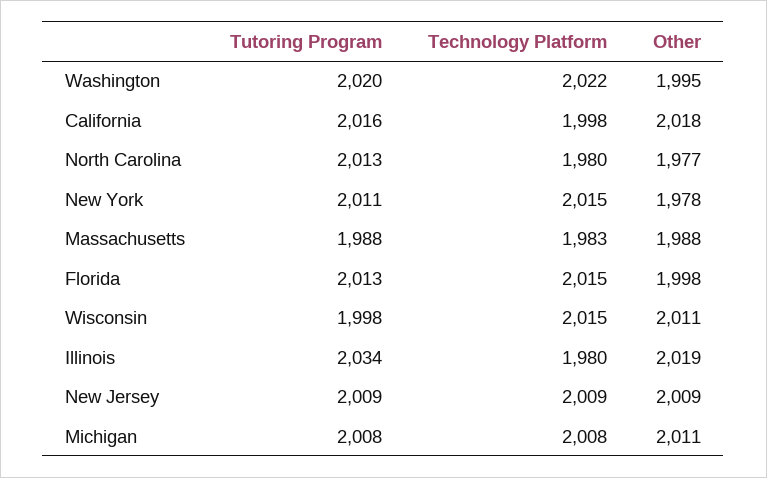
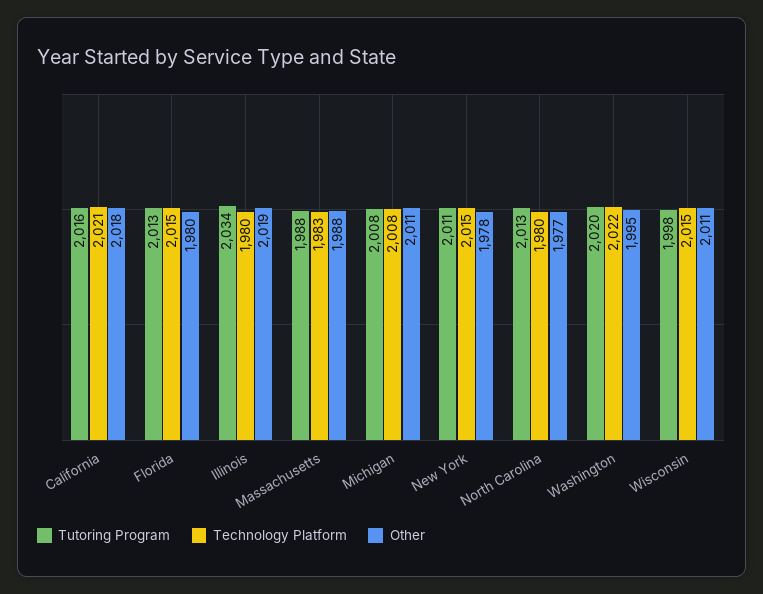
  {
    "Tutoring Program": {
      "Washington": 2020,
      "California": 2016,
      "North Carolina": 2013,
      "New York": 2011,
      "Massachusetts": 1988,
      "Florida": 2013,
      "Wisconsin": 1998,
      "Illinois": 2034,
-     "New Jersey": 2009,
      "Michigan": 2008
    },
    "Technology Platform": {
      "Washington": 2022,
-     "California": 1998,
+     "California": 2021,
      "North Carolina": 1980,
      "New York": 2015,
      "Massachusetts": 1983,
      "Florida": 2015,
      "Wisconsin": 2015,
      "Illinois": 1980,
-     "New Jersey": 2009,
      "Michigan": 2008
    },
    "Other": {
      "Washington": 1995,
      "California": 2018,
      "North Carolina": 1977,
      "New York": 1978,
      "Massachusetts": 1988,
-     "Florida": 1998,
+     "Florida": 1980,
      "Wisconsin": 2011,
      "Illinois": 2019,
-     "New Jersey": 2009,
      "Michigan": 2011
    }
  }

